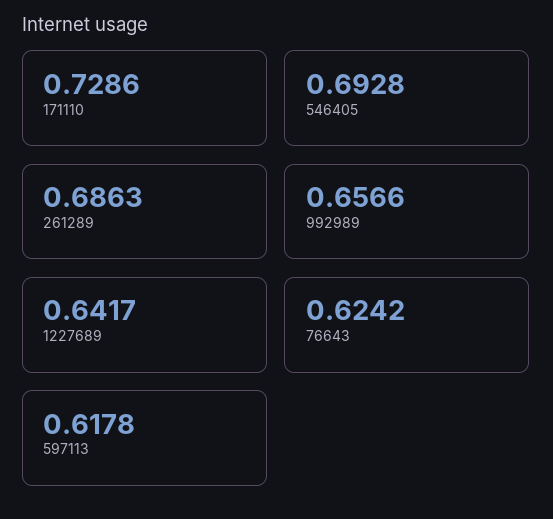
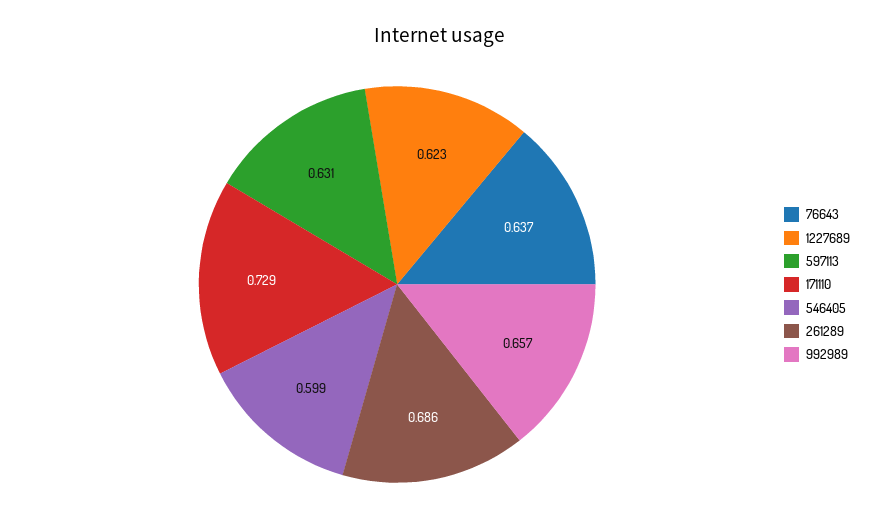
  {
    "171110": 0.7286,
-   "546405": 0.6928,
+   "546405": 0.599,
    "261289": 0.6863,
    "992989": 0.6566,
-   "1227689": 0.6417,
+   "1227689": 0.623,
-   "76643": 0.6242,
+   "76643": 0.637,
-   "597113": 0.6178
+   "597113": 0.631
  }

